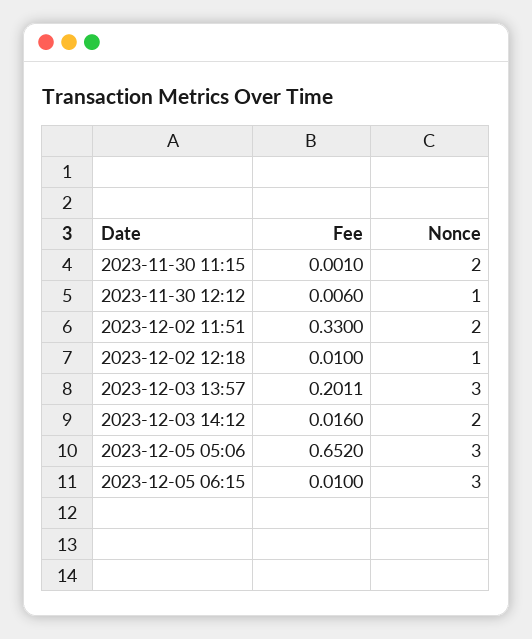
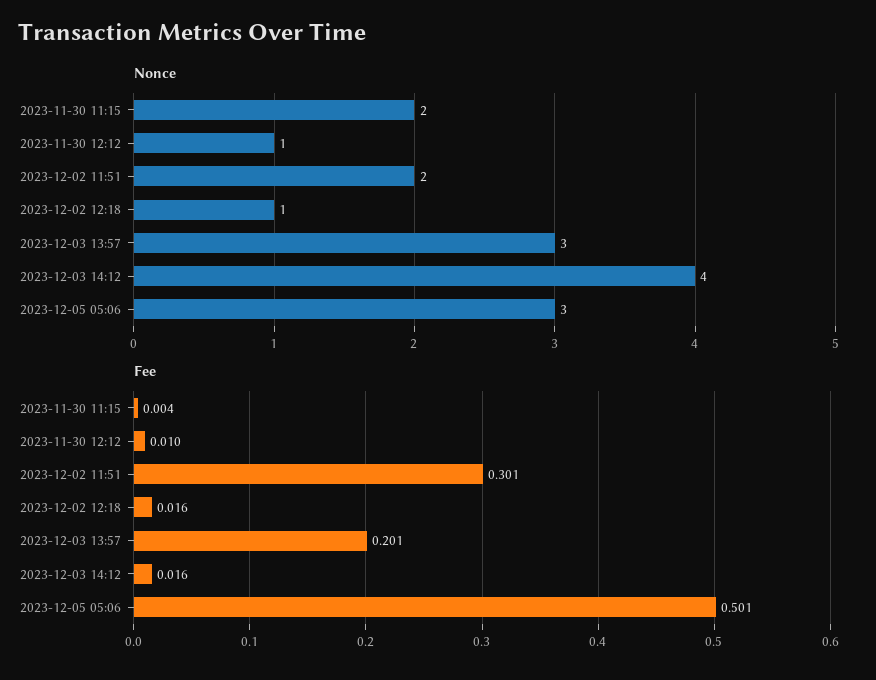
  {
    "Fee": {
-     "2023-11-30 11:15": 0.001,
+     "2023-11-30 11:15": 0.004,
-     "2023-11-30 12:12": 0.006,
+     "2023-11-30 12:12": 0.01,
-     "2023-12-02 11:51": 0.33,
+     "2023-12-02 11:51": 0.301,
-     "2023-12-02 12:18": 0.01,
+     "2023-12-02 12:18": 0.016,
      "2023-12-03 13:57": 0.2011,
      "2023-12-03 14:12": 0.016,
-     "2023-12-05 05:06": 0.652,
+     "2023-12-05 05:06": 0.501
-     "2023-12-05 06:15": 0.01
    },
    "Nonce": {
      "2023-11-30 11:15": 2,
      "2023-11-30 12:12": 1,
      "2023-12-02 11:51": 2,
      "2023-12-02 12:18": 1,
      "2023-12-03 13:57": 3,
-     "2023-12-03 14:12": 2,
+     "2023-12-03 14:12": 4,
-     "2023-12-05 05:06": 3,
+     "2023-12-05 05:06": 3
-     "2023-12-05 06:15": 3
    }
  }

